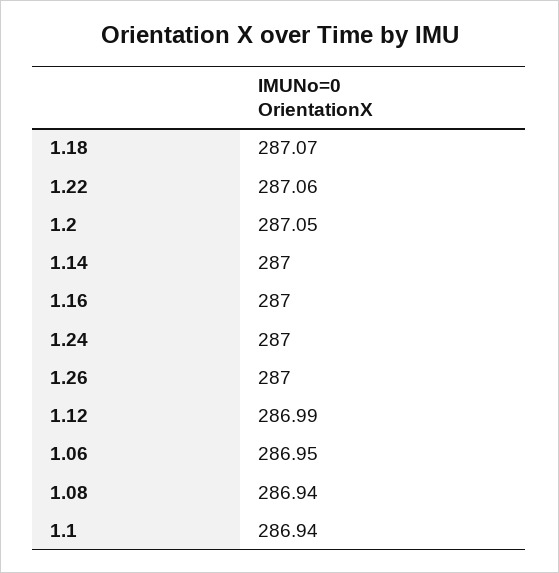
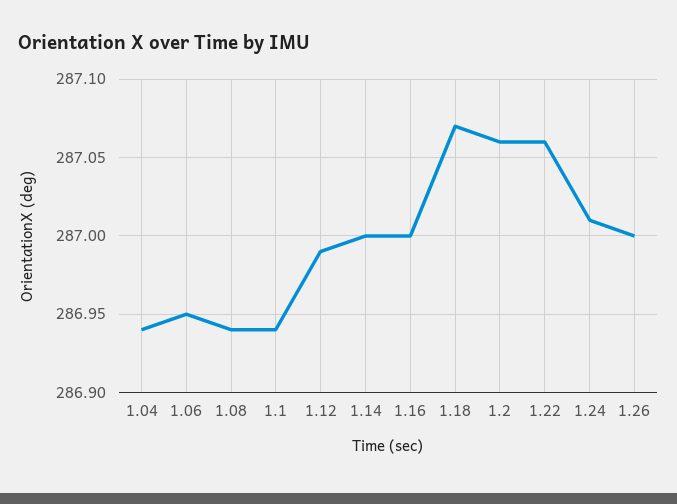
  {
    "1.18": 287.07,
    "1.22": 287.06,
-   "1.2": 287.05,
+   "1.2": 287.06,
    "1.14": 287,
    "1.16": 287,
-   "1.24": 287,
+   "1.24": 287.01,
    "1.26": 287,
    "1.12": 286.99,
    "1.06": 286.95,
    "1.08": 286.94,
-   "1.1": 286.94
+   "1.1": 286.94,
+   "1.04": 286.94
  }

